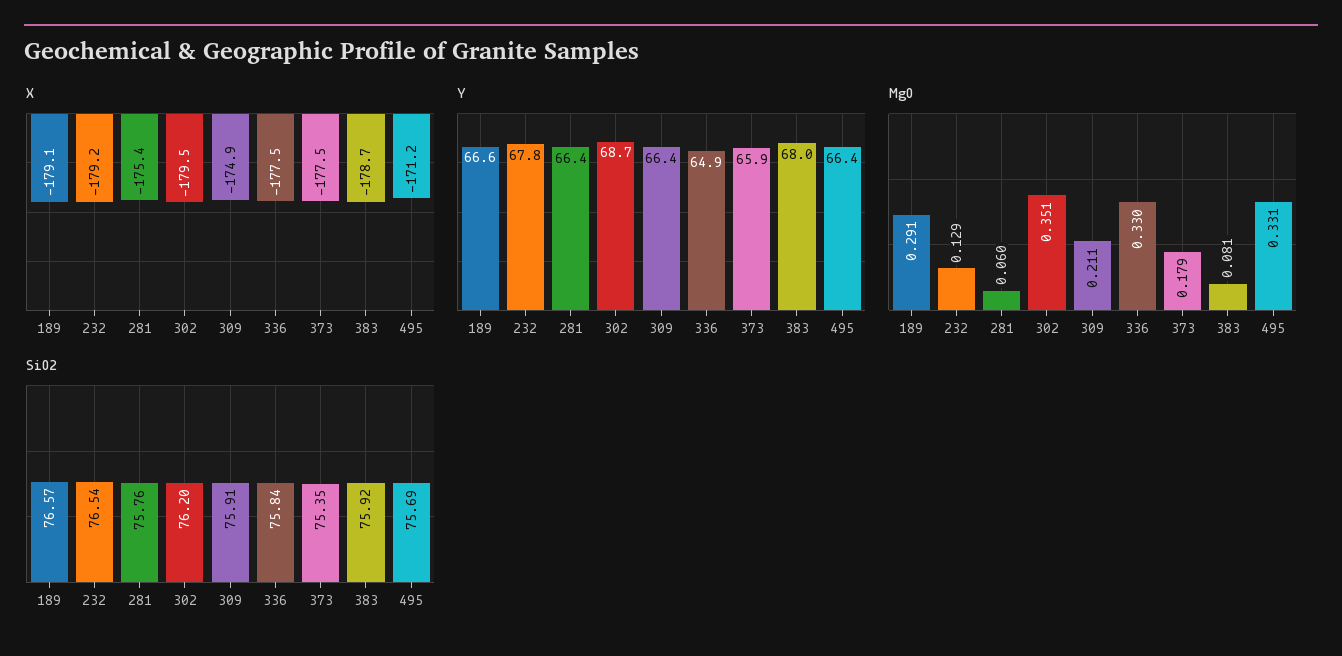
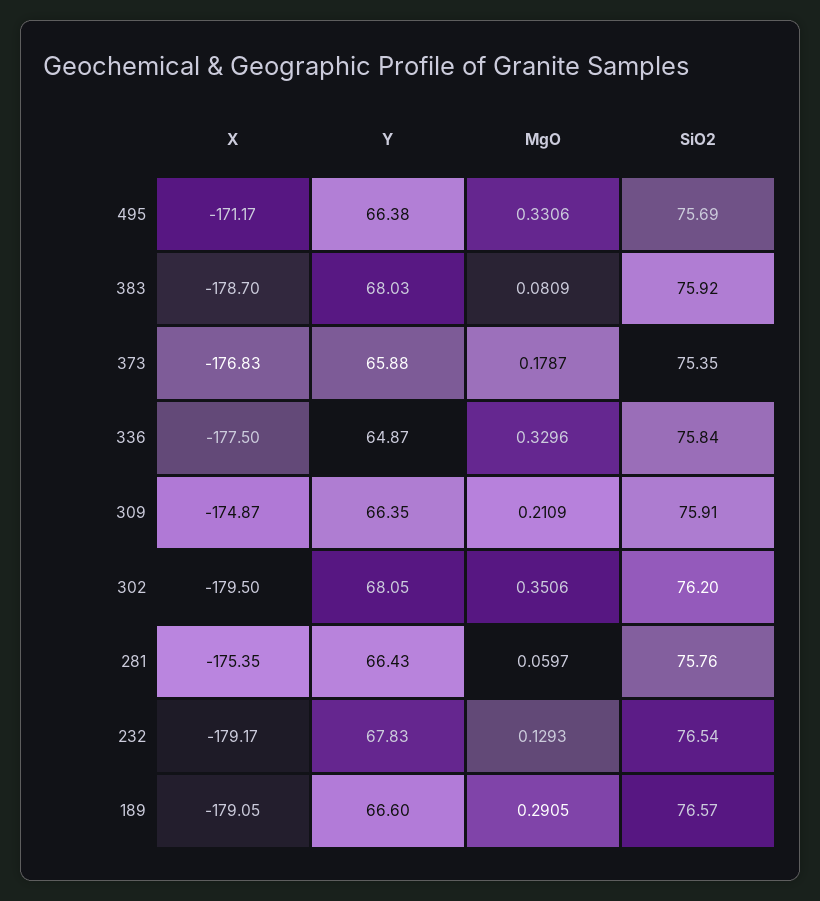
  {
    "X": {
      "189": -179.05,
      "232": -179.17,
      "281": -175.35,
      "302": -179.5,
      "309": -174.87,
      "336": -177.5,
-     "373": -177.5,
+     "373": -176.83,
      "383": -178.7,
      "495": -171.17
    },
    "Y": {
      "189": 66.6,
      "232": 67.83,
      "281": 66.43,
-     "302": 68.7,
+     "302": 68.05,
      "309": 66.35,
      "336": 64.87,
      "373": 65.88,
      "383": 68.03,
      "495": 66.38
    },
    "MgO": {
      "189": 0.2905,
      "232": 0.1293,
      "281": 0.0597,
      "302": 0.3506,
      "309": 0.2109,
      "336": 0.3296,
      "373": 0.1787,
      "383": 0.0809,
      "495": 0.3306
    },
    "SiO2": {
      "189": 76.57,
      "232": 76.54,
      "281": 75.76,
      "302": 76.2,
      "309": 75.91,
      "336": 75.84,
      "373": 75.35,
      "383": 75.92,
      "495": 75.69
    }
  }

